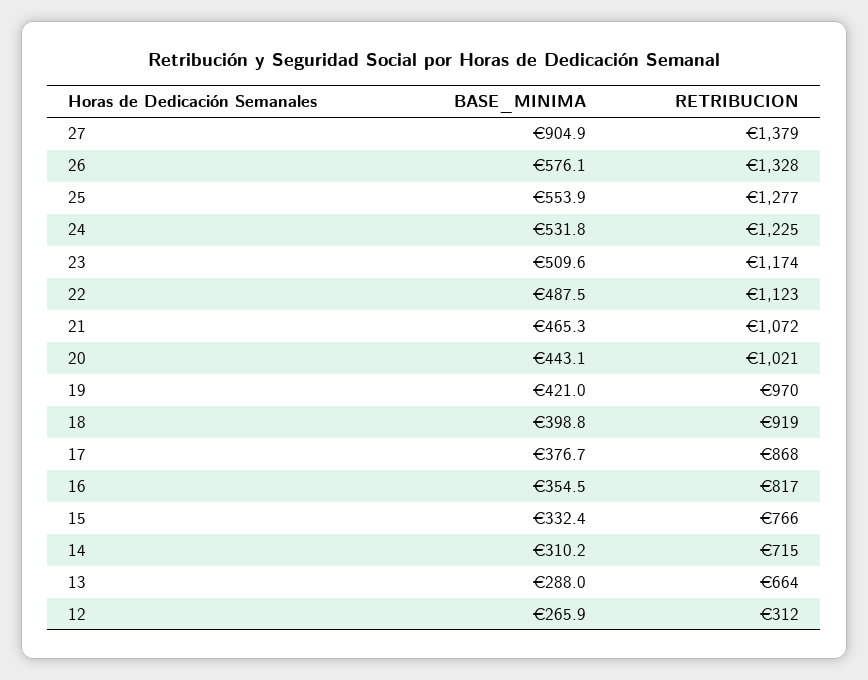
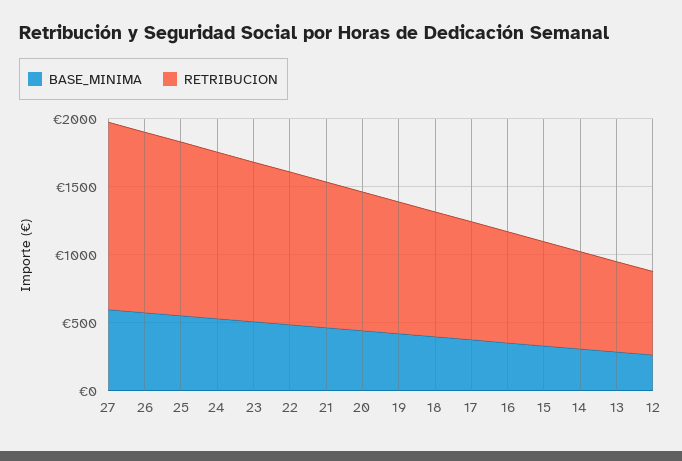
  {
    "BASE_MINIMA": {
-     "27": 904.9,
+     "27": 600,
      "26": 576.1,
      "25": 553.9,
      "24": 531.8,
      "23": 509.6,
      "22": 487.5,
      "21": 465.3,
      "20": 443.1,
      "19": 421,
      "18": 398.8,
      "17": 376.7,
      "16": 354.5,
      "15": 332.4,
      "14": 310.2,
      "13": 288,
      "12": 265.9
    },
    "RETRIBUCION": {
      "27": 1379,
      "26": 1328,
      "25": 1277,
      "24": 1225,
      "23": 1174,
      "22": 1123,
      "21": 1072,
      "20": 1021,
      "19": 970,
      "18": 919,
      "17": 868,
      "16": 817,
      "15": 766,
      "14": 715,
      "13": 664,
-     "12": 312
+     "12": 600
    }
  }

